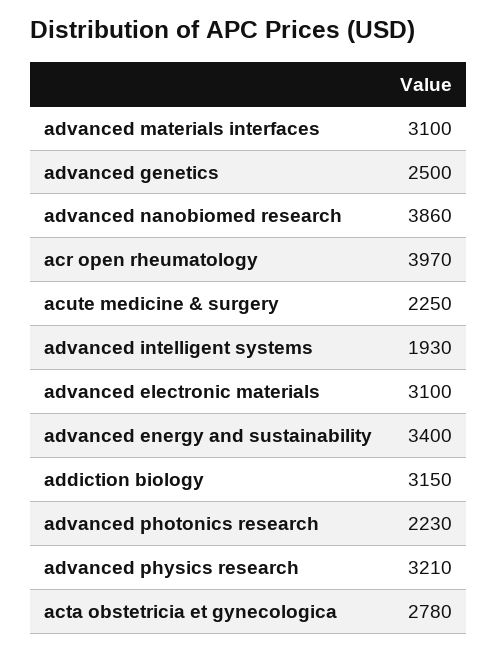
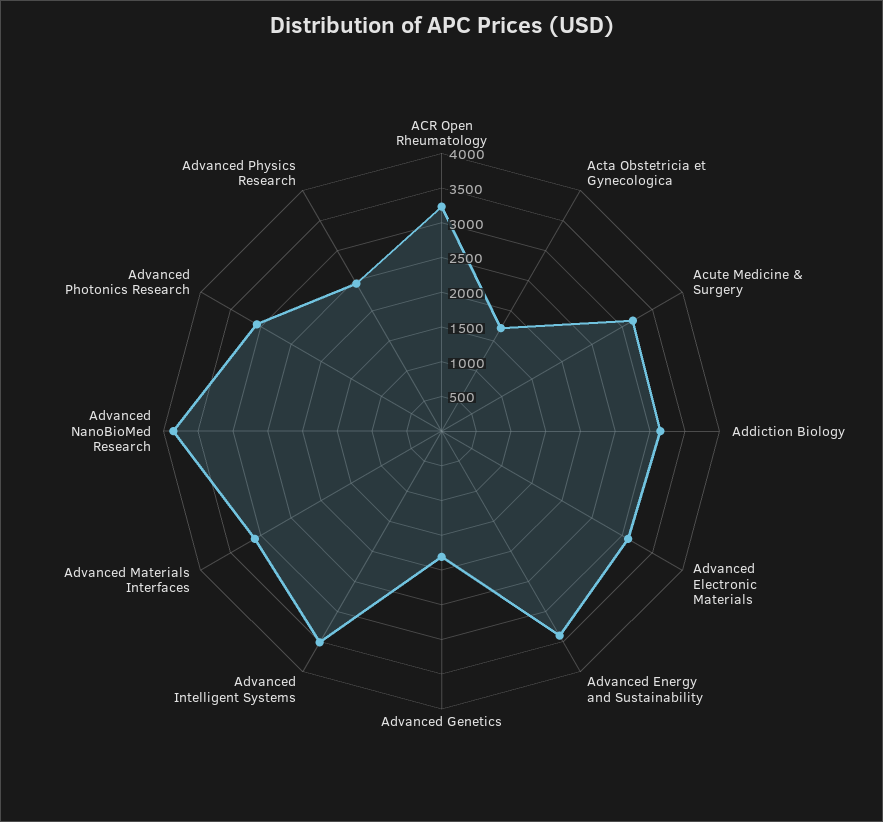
  {
    "advanced materials interfaces": 3100,
-   "advanced genetics": 2500,
+   "advanced genetics": 1750,
    "advanced nanobiomed research": 3860,
-   "acr open rheumatology": 3970,
+   "acr open rheumatology": 3250,
-   "acute medicine & surgery": 2250,
+   "acute medicine & surgery": 3250,
-   "advanced intelligent systems": 1930,
+   "advanced intelligent systems": 3500,
    "advanced electronic materials": 3100,
    "advanced energy and sustainability": 3400,
    "addiction biology": 3150,
-   "advanced photonics research": 2230,
+   "advanced photonics research": 3000,
-   "advanced physics research": 3210,
+   "advanced physics research": 2500,
-   "acta obstetricia et gynecologica": 2780
+   "acta obstetricia et gynecologica": 1750
  }

